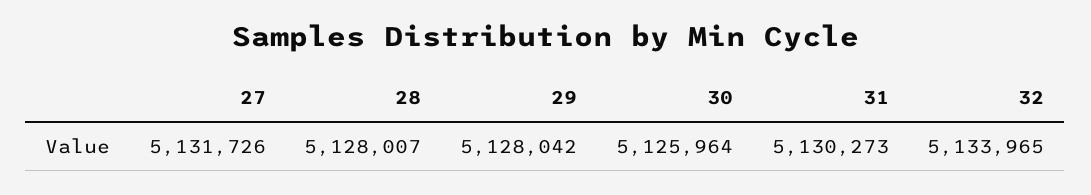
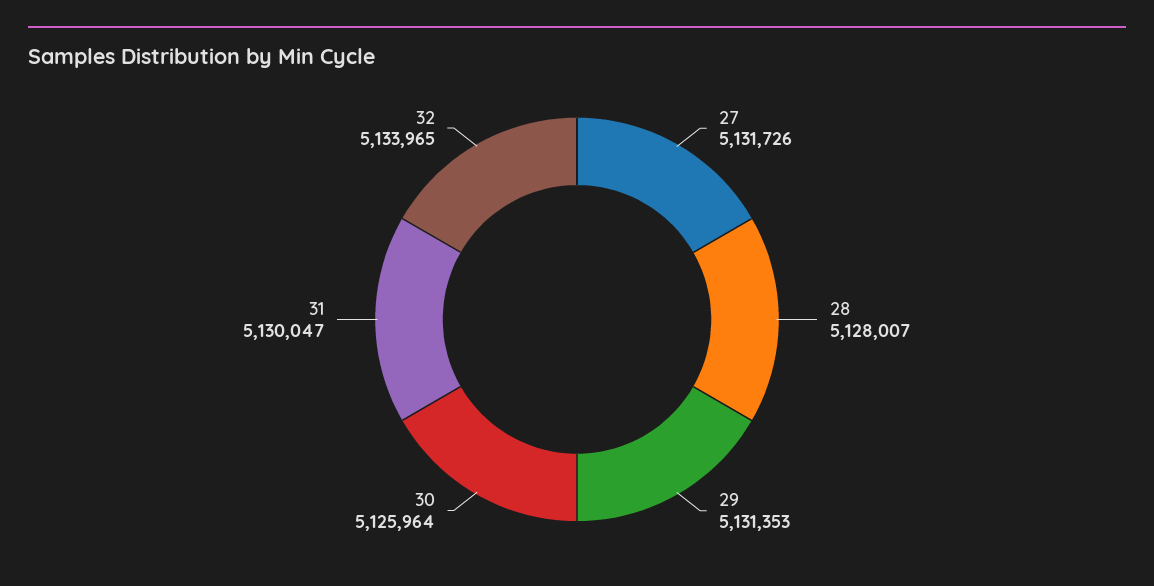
  {
    "27": 5131726,
    "28": 5128007,
-   "29": 5128042,
+   "29": 5131353,
    "30": 5125964,
-   "31": 5130273,
+   "31": 5130047,
    "32": 5133965
  }

